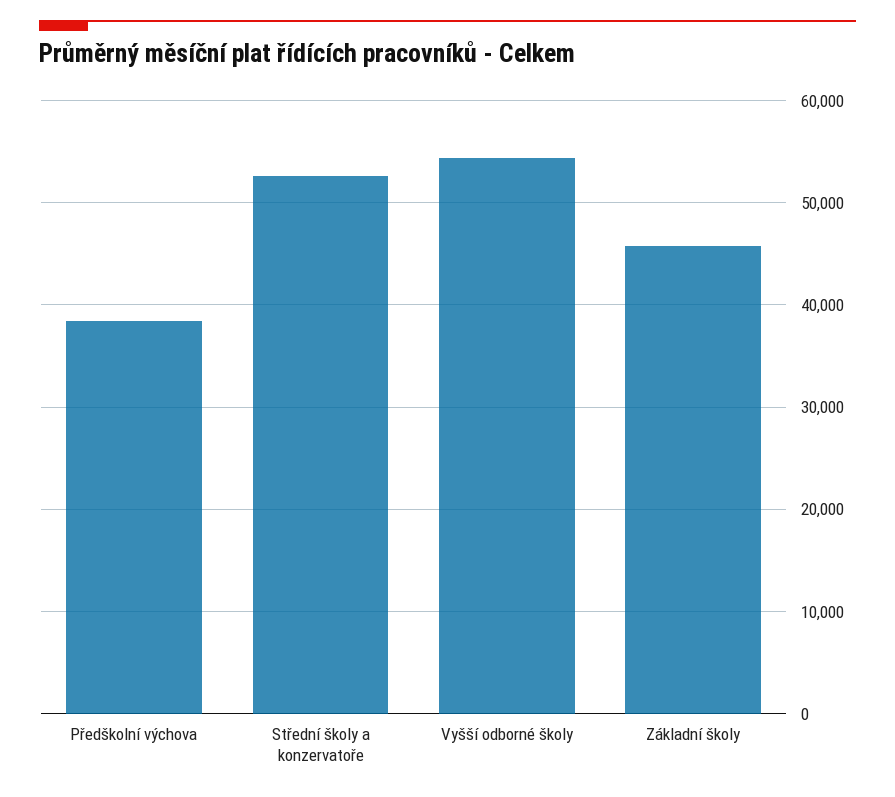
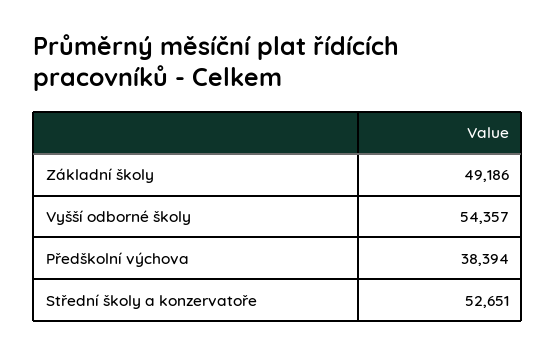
  {
    "Předškolní výchova": 38394,
    "Střední školy a konzervatoře": 52651,
    "Vyšší odborné školy": 54357,
-   "Základní školy": 46000
+   "Základní školy": 49186
  }

